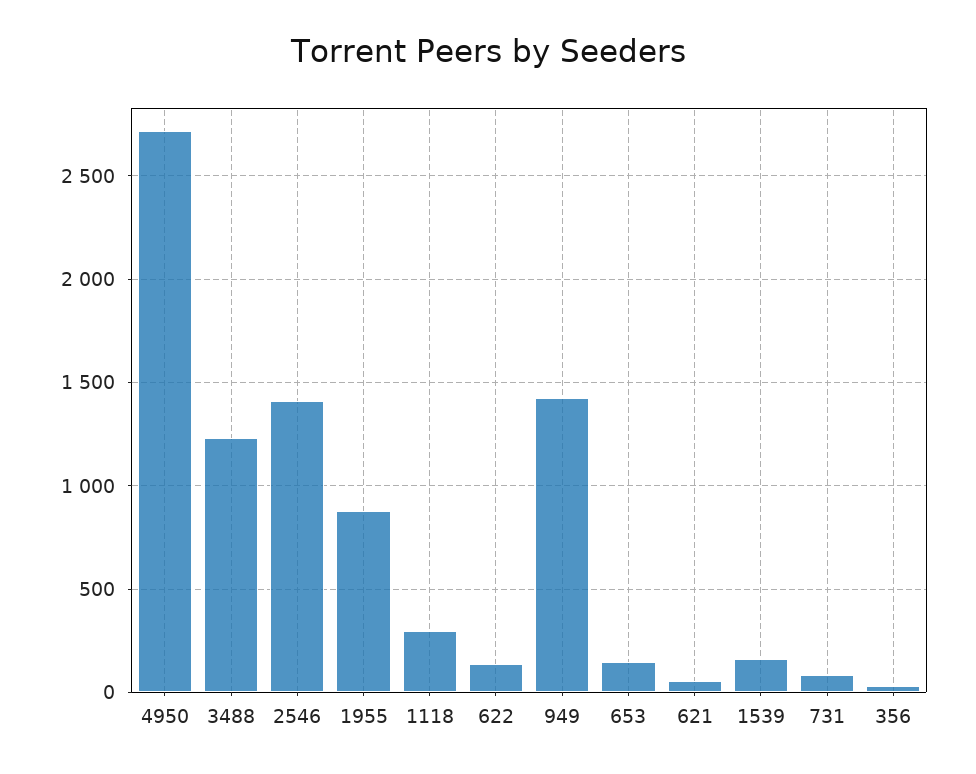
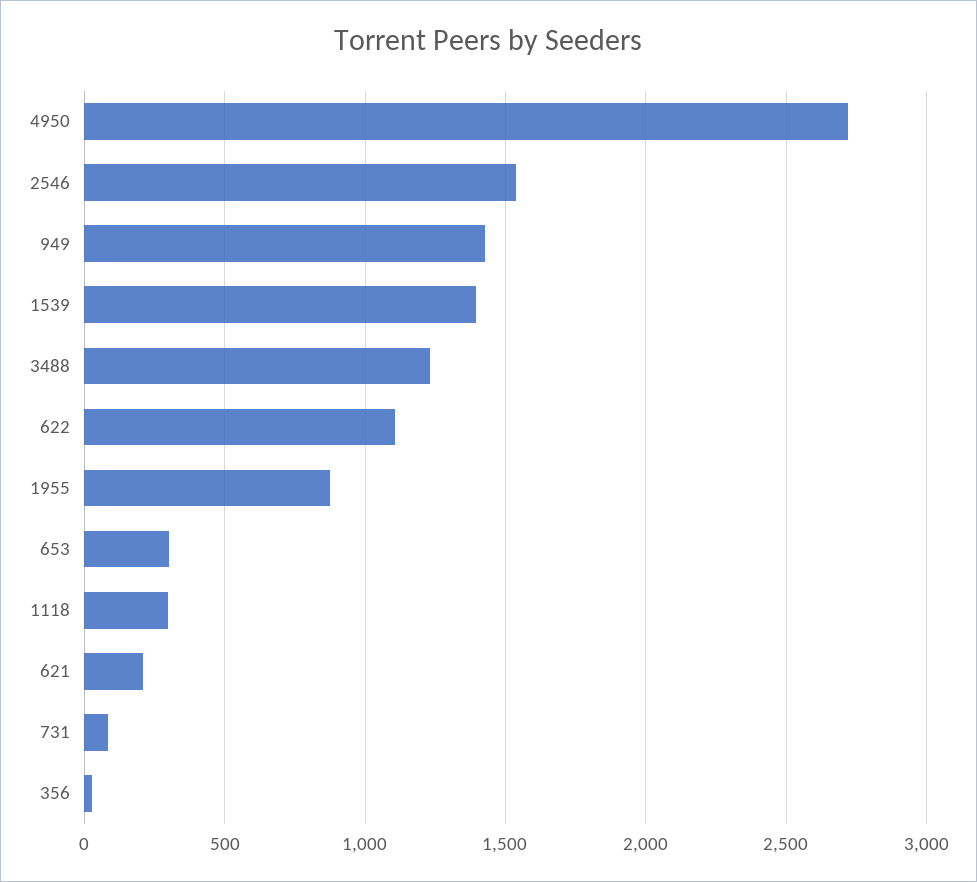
  {
    "4950": 2700,
    "3488": 1250,
-   "2546": 1400,
+   "2546": 1550,
    "1955": 900,
    "1118": 300,
-   "622": 150,
+   "622": 1100,
    "949": 1450,
-   "653": 150,
+   "653": 300,
-   "621": 50,
+   "621": 200,
-   "1539": 150,
+   "1539": 1400,
    "731": 100,
    "356": 50
  }

